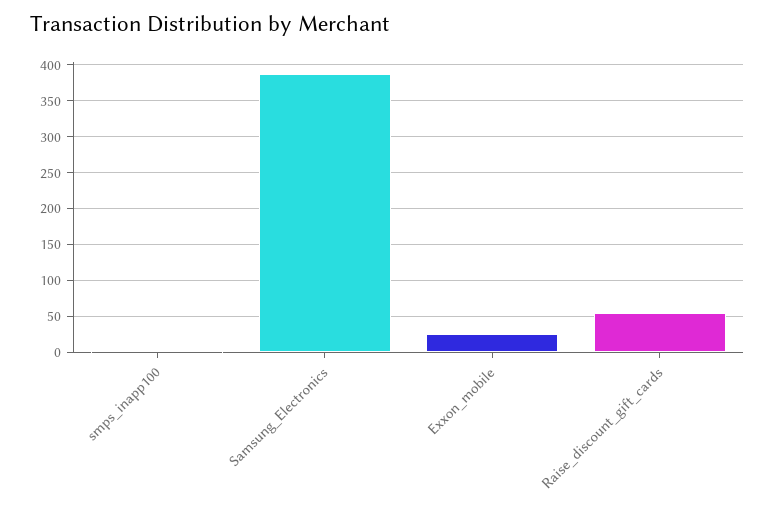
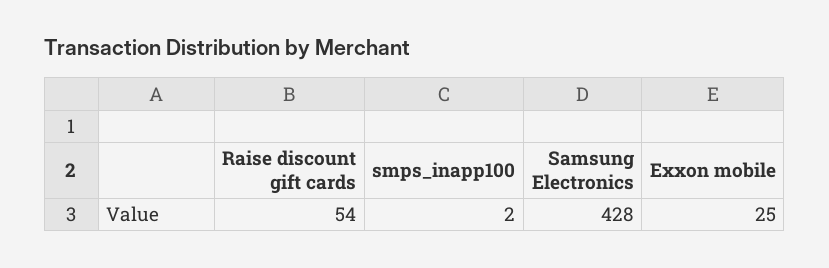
  {
    "smps_inapp100": 2,
-   "Samsung_Electronics": 390,
+   "Samsung_Electronics": 428,
    "Exxon_mobile": 25,
    "Raise_discount_gift_cards": 54
  }

